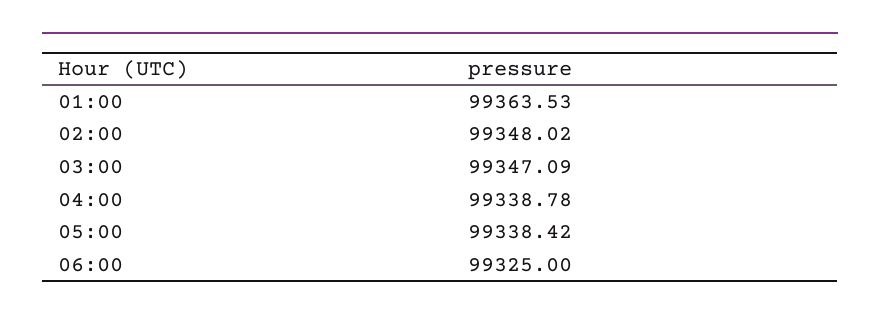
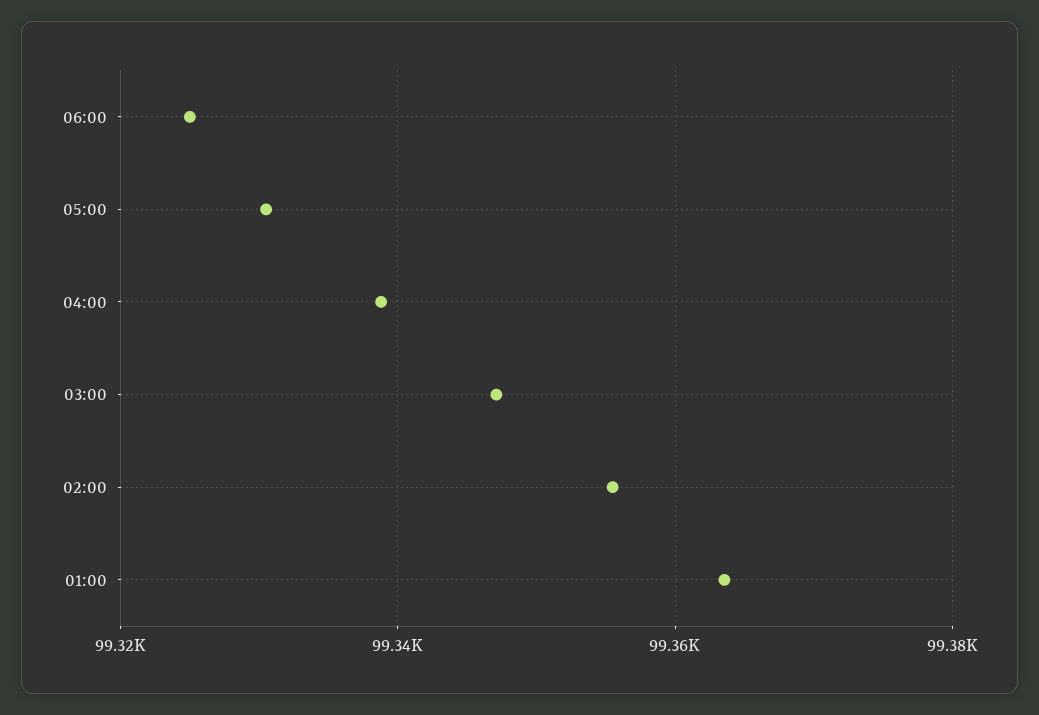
  {
    "01:00": 99363.53,
-   "02:00": 99348.02,
+   "02:00": 99356,
    "03:00": 99347.09,
    "04:00": 99338.78,
-   "05:00": 99338.42,
+   "05:00": 99330,
    "06:00": 99325
  }

